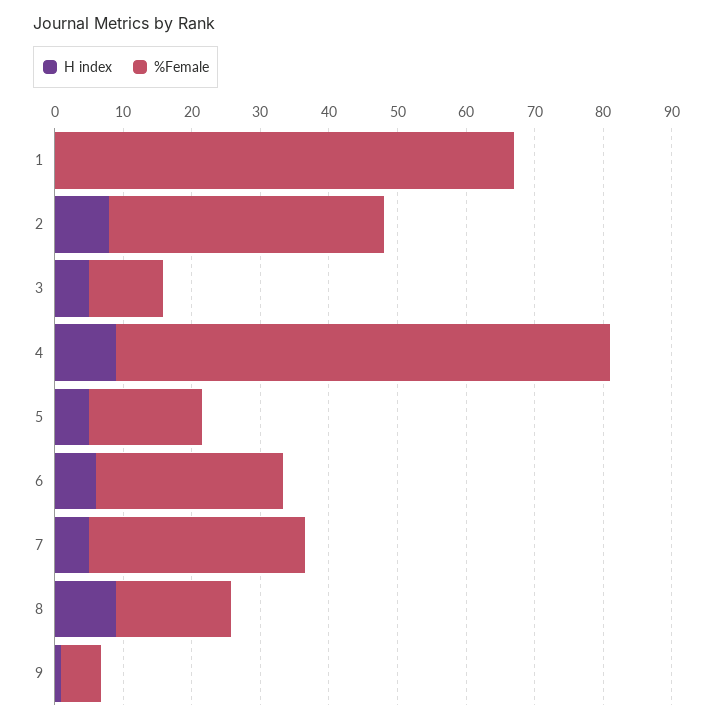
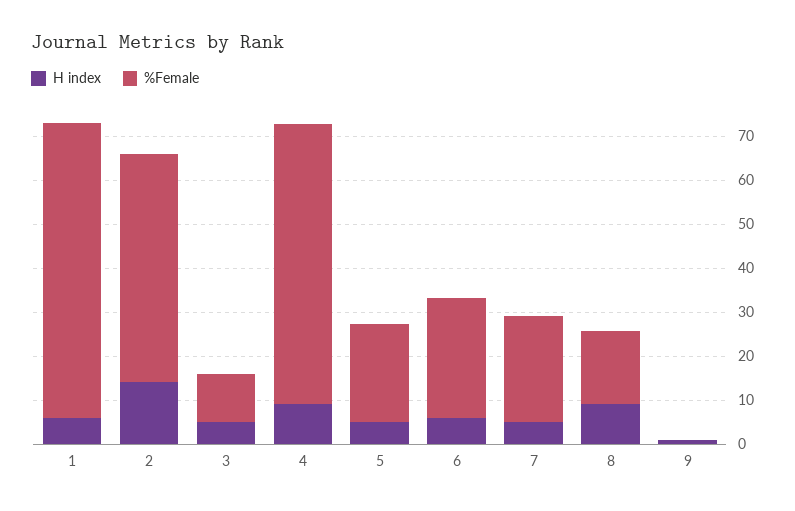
  {
    "H index": {
-     "1": 0,
+     "1": 6,
-     "2": 8,
+     "2": 14,
      "3": 6,
      "4": 10,
      "5": 6,
      "6": 6,
      "7": 6,
      "8": 10,
      "9": 2
    },
    "%Female": {
      "1": 68,
-     "2": 40,
+     "2": 52,
      "3": 10,
-     "4": 72,
+     "4": 64,
-     "5": 16,
+     "5": 22,
      "6": 28,
-     "7": 32,
+     "7": 24,
      "8": 16,
-     "9": 6
+     "9": 0
    }
  }

